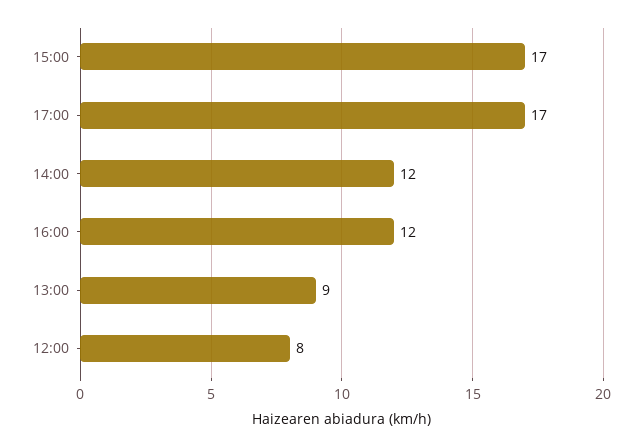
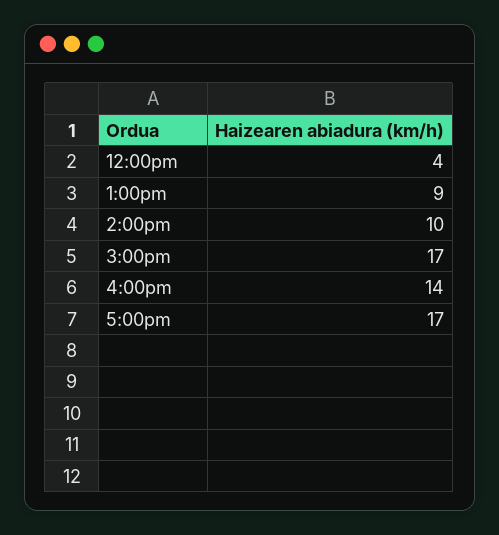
  {
    "15:00": 17,
    "17:00": 17,
-   "14:00": 12,
+   "14:00": 10,
-   "16:00": 12,
+   "16:00": 14,
    "13:00": 9,
-   "12:00": 8
+   "12:00": 4
  }

